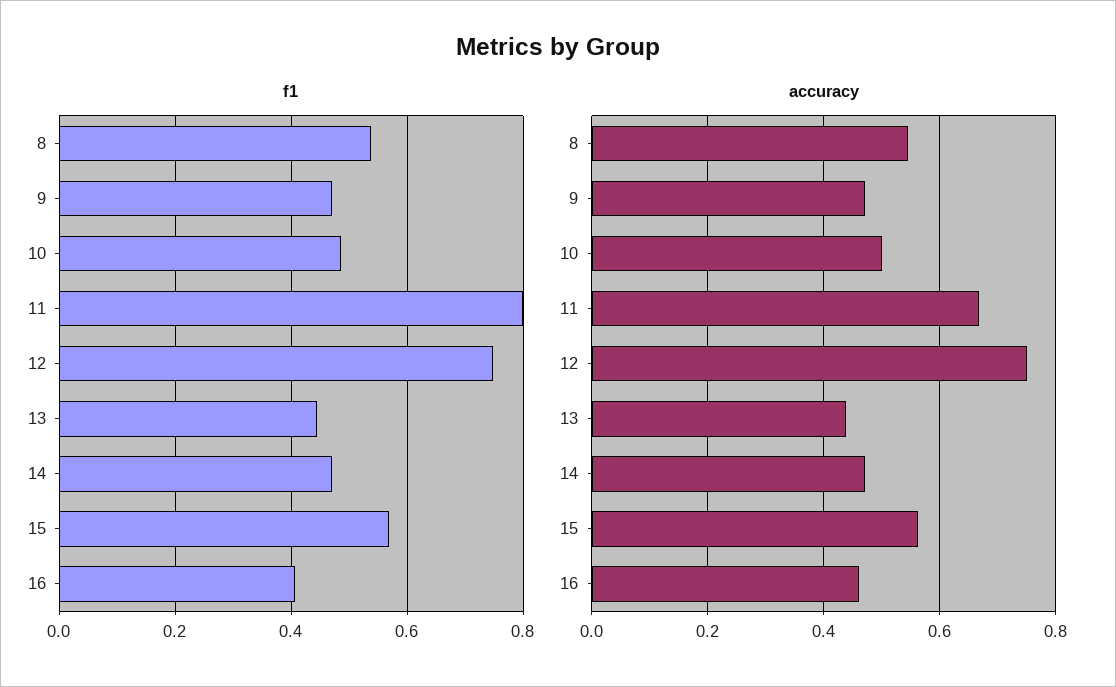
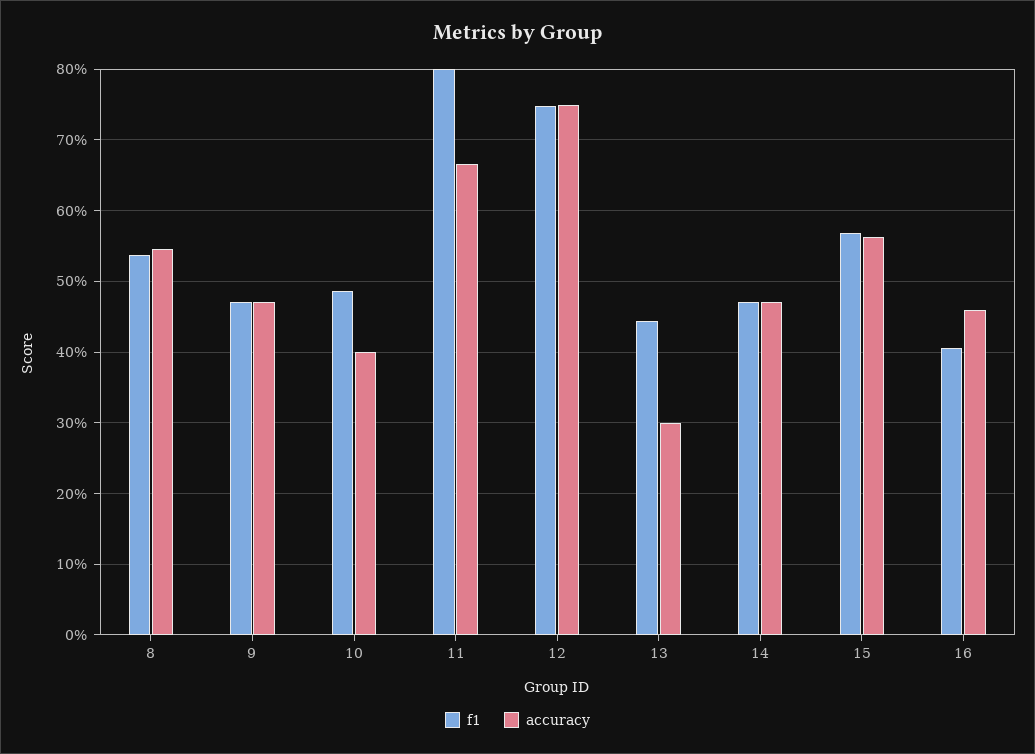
  {
    "f1": {
      "8": 0.54,
      "9": 0.47,
      "10": 0.49,
      "11": 0.8,
      "12": 0.75,
      "13": 0.44,
      "14": 0.47,
      "15": 0.57,
      "16": 0.41
    },
    "accuracy": {
      "8": 0.55,
      "9": 0.47,
-     "10": 0.5,
+     "10": 0.4,
      "11": 0.67,
      "12": 0.75,
-     "13": 0.44,
+     "13": 0.3,
      "14": 0.47,
      "15": 0.56,
      "16": 0.46
    }
  }

